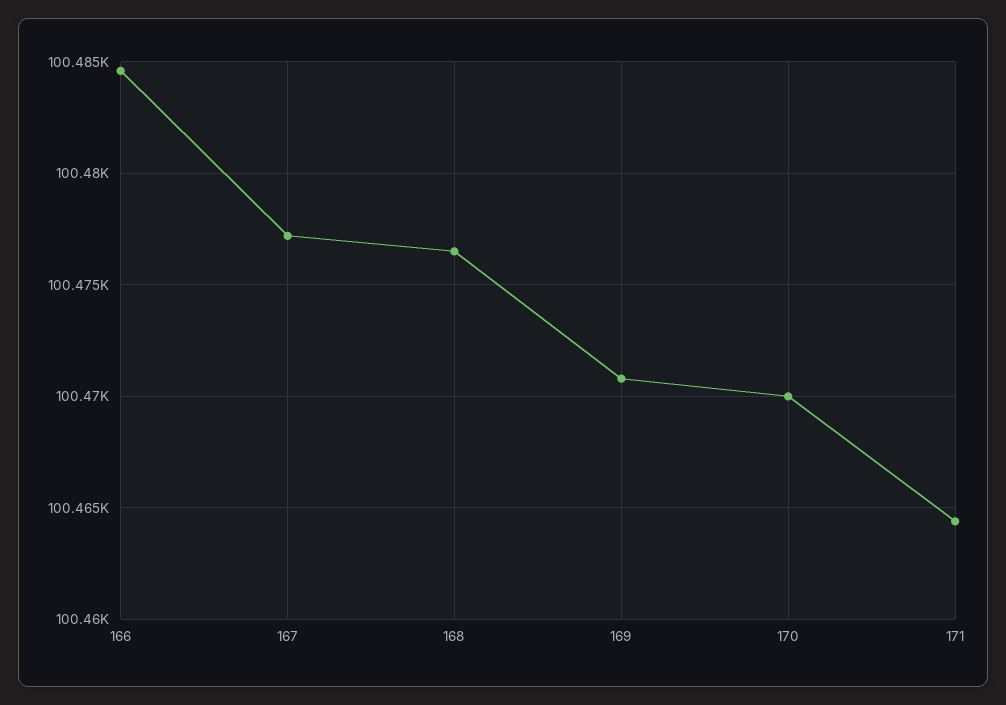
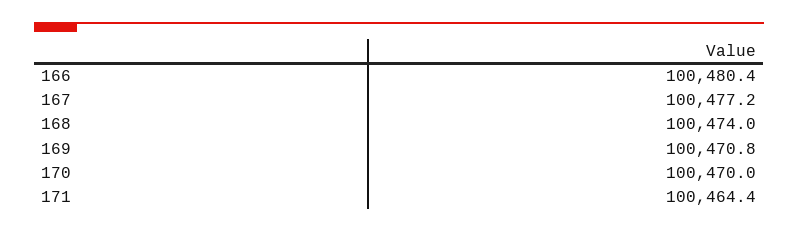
  {
-   "166": 100484.5,
+   "166": 100480.4,
    "167": 100477.2,
-   "168": 100476.5,
+   "168": 100474,
    "169": 100470.8,
    "170": 100470,
    "171": 100464.4
  }

